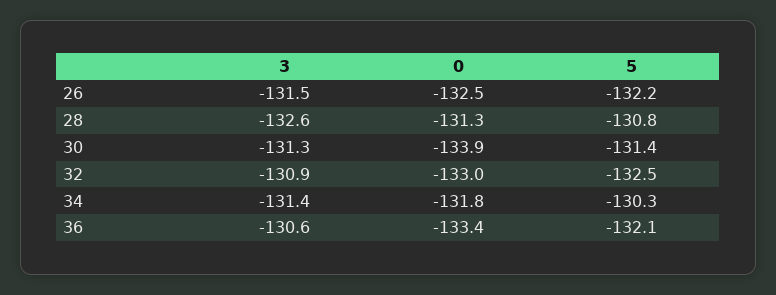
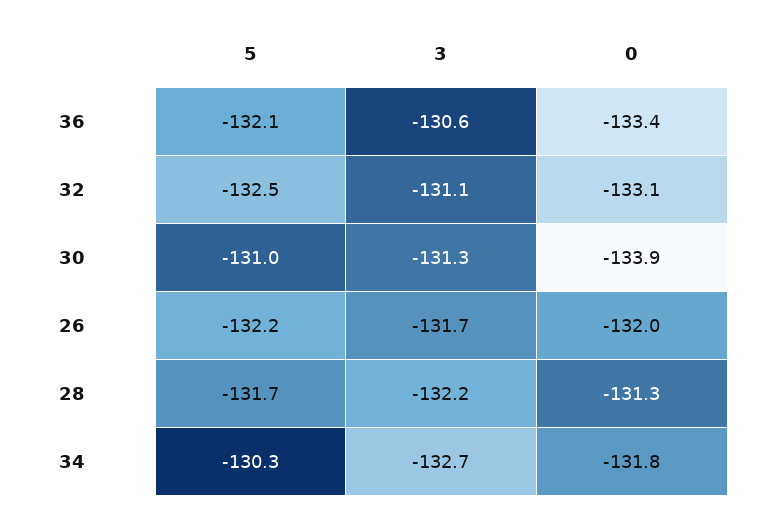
  {
    "3": {
-     "26": -131.5,
+     "26": -131.7,
-     "28": -132.6,
+     "28": -132.2,
      "30": -131.3,
-     "32": -130.9,
+     "32": -131.1,
-     "34": -131.4,
+     "34": -132.7,
      "36": -130.6
    },
    "0": {
-     "26": -132.5,
+     "26": -132,
      "28": -131.3,
      "30": -133.9,
-     "32": -133,
+     "32": -133.1,
      "34": -131.8,
      "36": -133.4
    },
    "5": {
      "26": -132.2,
-     "28": -130.8,
+     "28": -131.7,
-     "30": -131.4,
+     "30": -131,
      "32": -132.5,
      "34": -130.3,
      "36": -132.1
    }
  }

